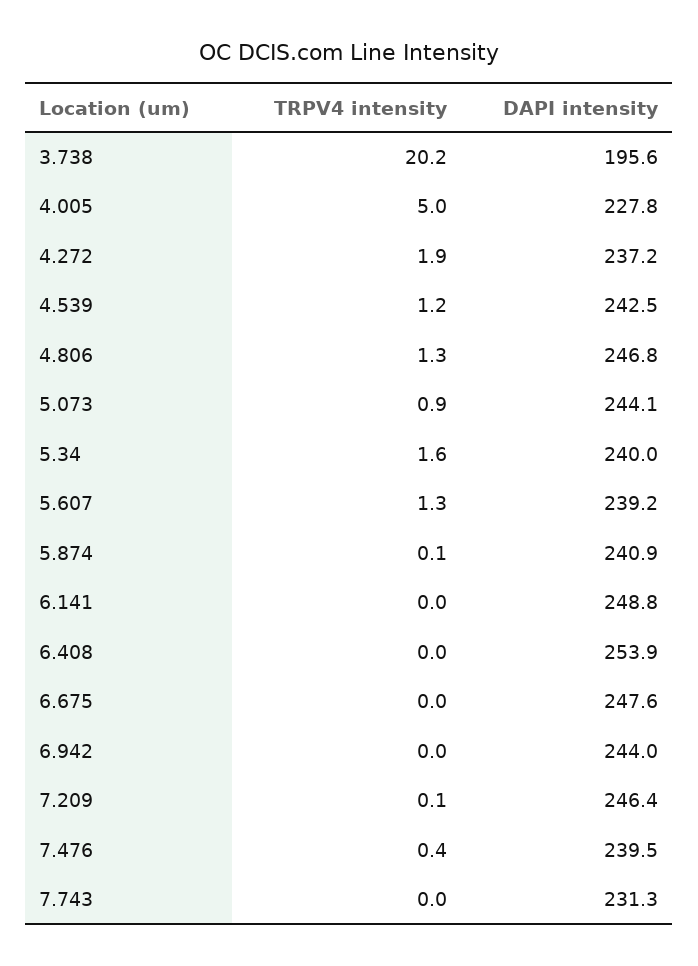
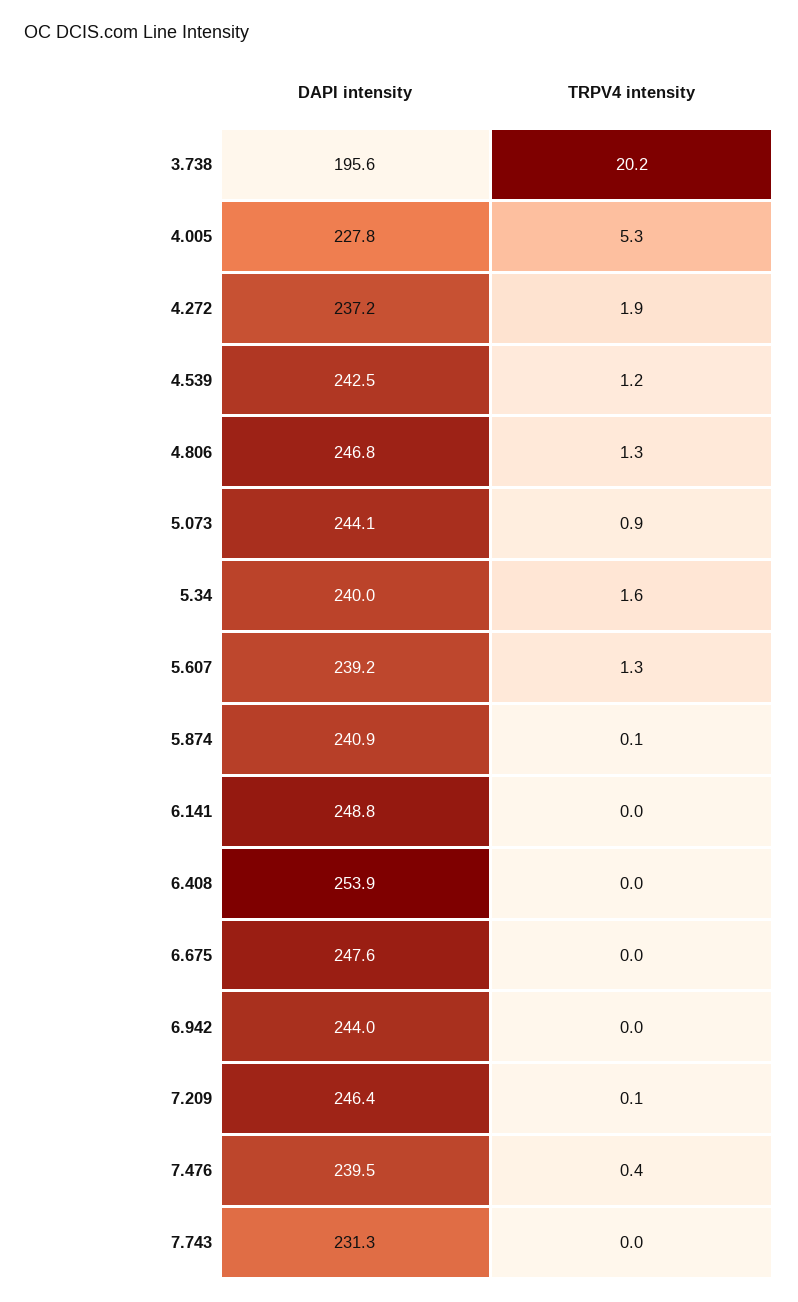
  {
    "TRPV4 intensity": {
      "3.738": 20.2,
-     "4.005": 5,
+     "4.005": 5.3,
      "4.272": 1.9,
      "4.539": 1.2,
      "4.806": 1.3,
      "5.073": 0.9,
      "5.34": 1.6,
      "5.607": 1.3,
      "5.874": 0.1,
      "6.141": 0,
      "6.408": 0,
      "6.675": 0,
      "6.942": 0,
      "7.209": 0.1,
      "7.476": 0.4,
      "7.743": 0
    },
    "DAPI intensity": {
      "3.738": 195.6,
      "4.005": 227.8,
      "4.272": 237.2,
      "4.539": 242.5,
      "4.806": 246.8,
      "5.073": 244.1,
      "5.34": 240,
      "5.607": 239.2,
      "5.874": 240.9,
      "6.141": 248.8,
      "6.408": 253.9,
      "6.675": 247.6,
      "6.942": 244,
      "7.209": 246.4,
      "7.476": 239.5,
      "7.743": 231.3
    }
  }

